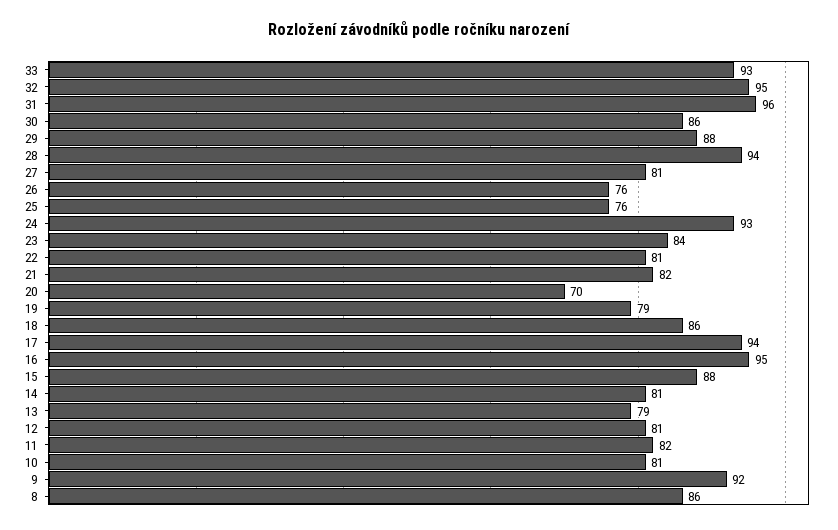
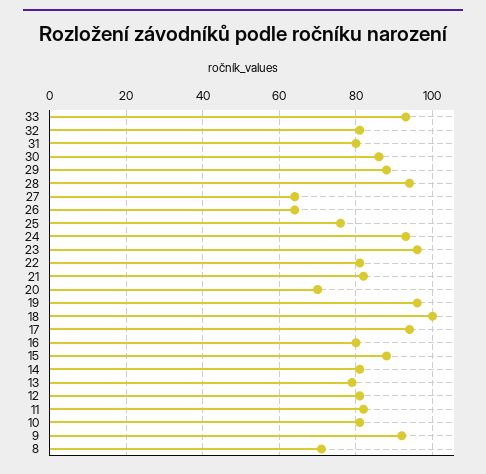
  {
    "33": 93,
-   "32": 95,
+   "32": 80,
-   "31": 96,
+   "31": 80,
    "30": 86,
    "29": 88,
    "28": 94,
-   "27": 81,
+   "27": 65,
-   "26": 76,
+   "26": 65,
    "25": 76,
    "24": 93,
-   "23": 84,
+   "23": 95,
    "22": 81,
    "21": 82,
    "20": 70,
-   "19": 79,
+   "19": 95,
-   "18": 86,
+   "18": 100,
    "17": 94,
-   "16": 95,
+   "16": 80,
    "15": 88,
    "14": 81,
    "13": 79,
    "12": 81,
    "11": 82,
    "10": 81,
    "9": 92,
-   "8": 86
+   "8": 70
  }

